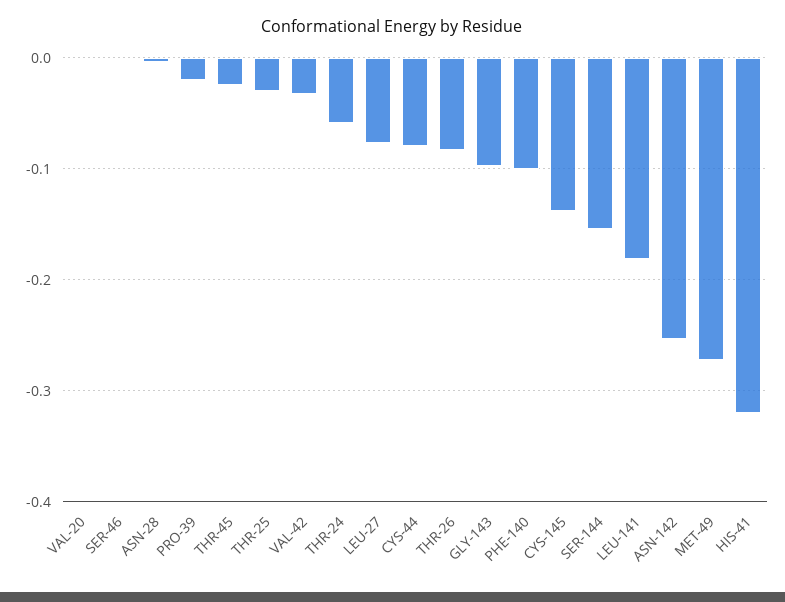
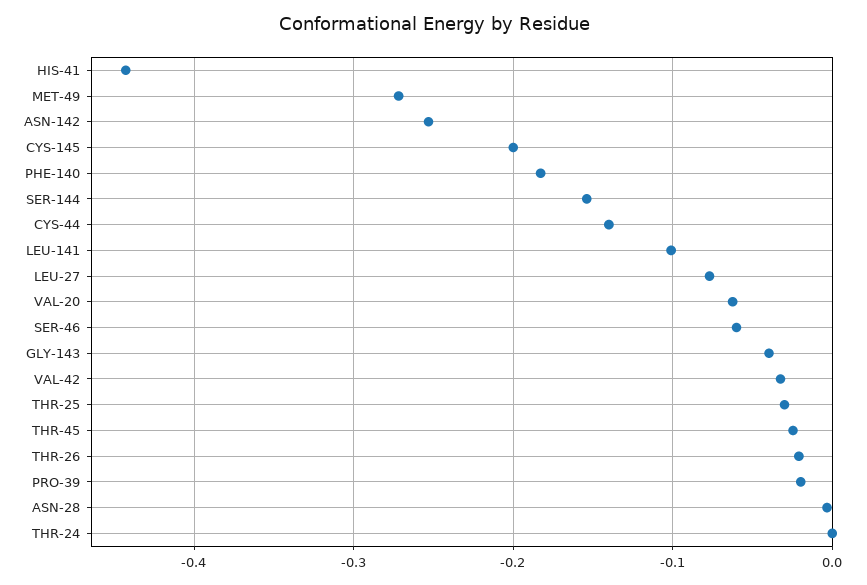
  {
-   "VAL-20": 0,
+   "VAL-20": -0.06,
-   "SER-46": 0,
+   "SER-46": -0.06,
    "ASN-28": 0,
    "PRO-39": -0.02,
    "THR-45": -0.02,
    "THR-25": -0.03,
    "VAL-42": -0.03,
-   "THR-24": -0.06,
+   "THR-24": 0,
    "LEU-27": -0.08,
-   "CYS-44": -0.08,
+   "CYS-44": -0.14,
-   "THR-26": -0.08,
+   "THR-26": -0.02,
-   "GLY-143": -0.1,
+   "GLY-143": -0.04,
-   "PHE-140": -0.1,
+   "PHE-140": -0.18,
-   "CYS-145": -0.14,
+   "CYS-145": -0.2,
    "SER-144": -0.15,
-   "LEU-141": -0.18,
+   "LEU-141": -0.1,
    "ASN-142": -0.25,
    "MET-49": -0.27,
-   "HIS-41": -0.32
+   "HIS-41": -0.44
  }

